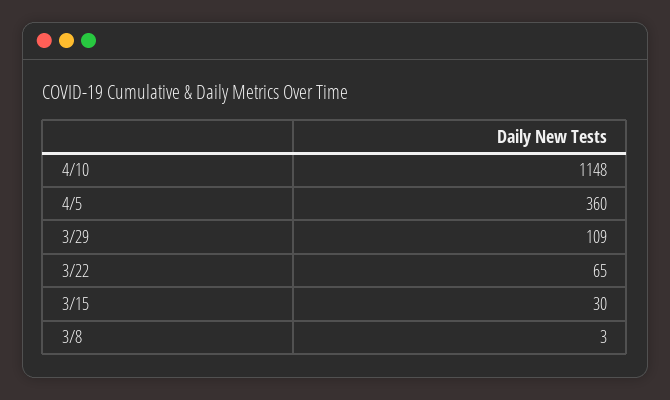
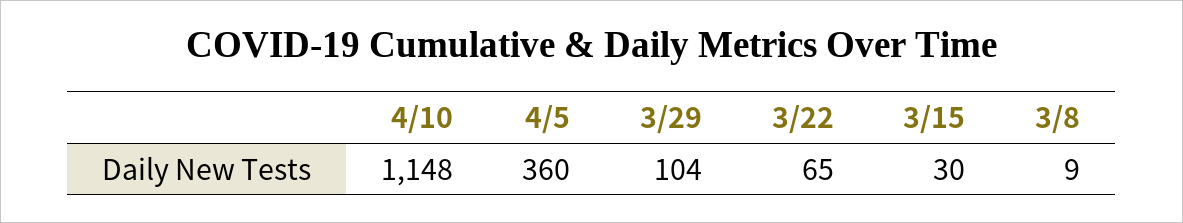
  {
    "4/10": 1148,
    "4/5": 360,
-   "3/29": 109,
+   "3/29": 104,
    "3/22": 65,
    "3/15": 30,
-   "3/8": 3
+   "3/8": 9
  }

